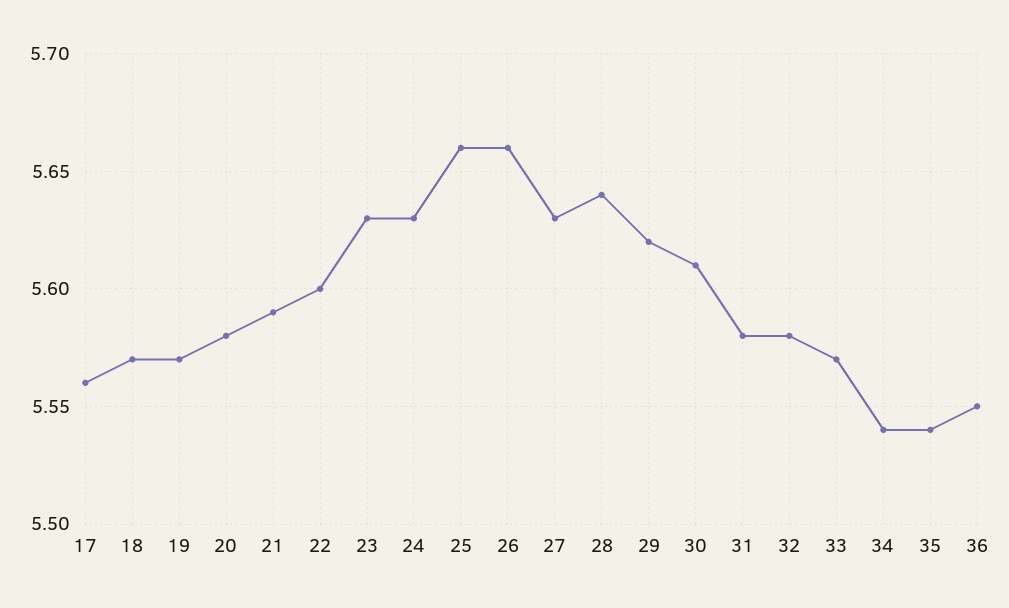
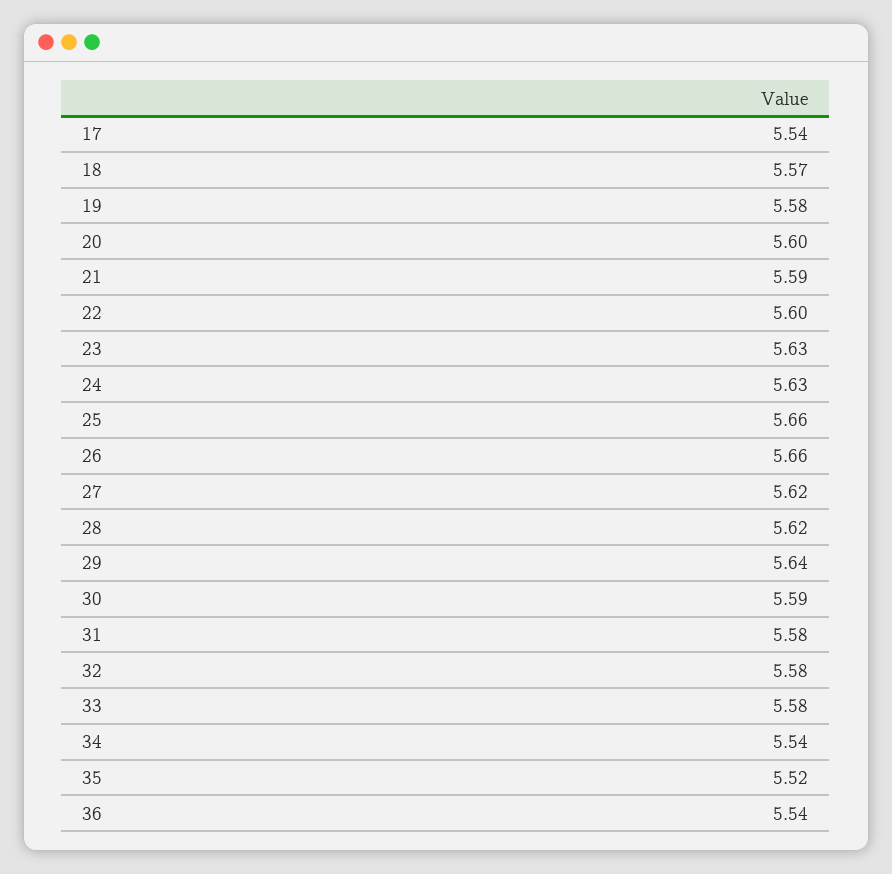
  {
-   "17": 5.56,
+   "17": 5.54,
    "18": 5.57,
-   "19": 5.57,
+   "19": 5.58,
-   "20": 5.58,
+   "20": 5.6,
    "21": 5.59,
    "22": 5.6,
    "23": 5.63,
    "24": 5.63,
    "25": 5.66,
    "26": 5.66,
-   "27": 5.63,
+   "27": 5.62,
-   "28": 5.64,
+   "28": 5.62,
-   "29": 5.62,
+   "29": 5.64,
-   "30": 5.61,
+   "30": 5.59,
    "31": 5.58,
    "32": 5.58,
-   "33": 5.57,
+   "33": 5.58,
    "34": 5.54,
-   "35": 5.54,
+   "35": 5.52,
-   "36": 5.55
+   "36": 5.54
  }

